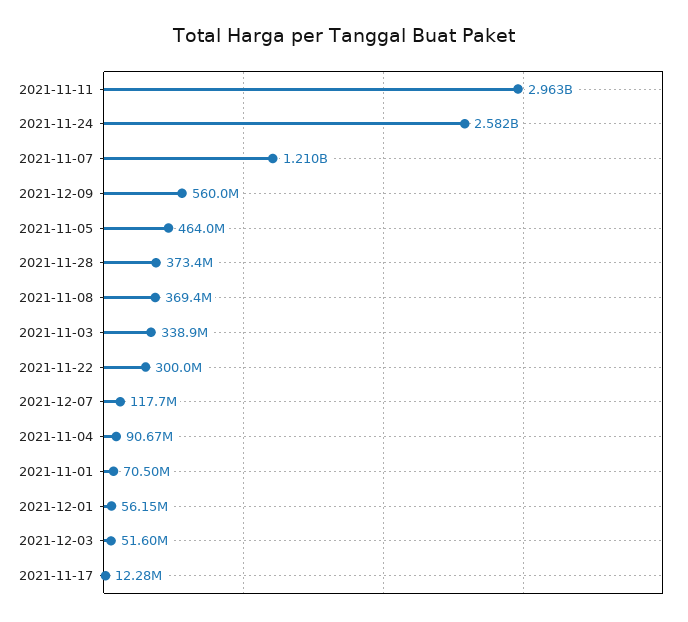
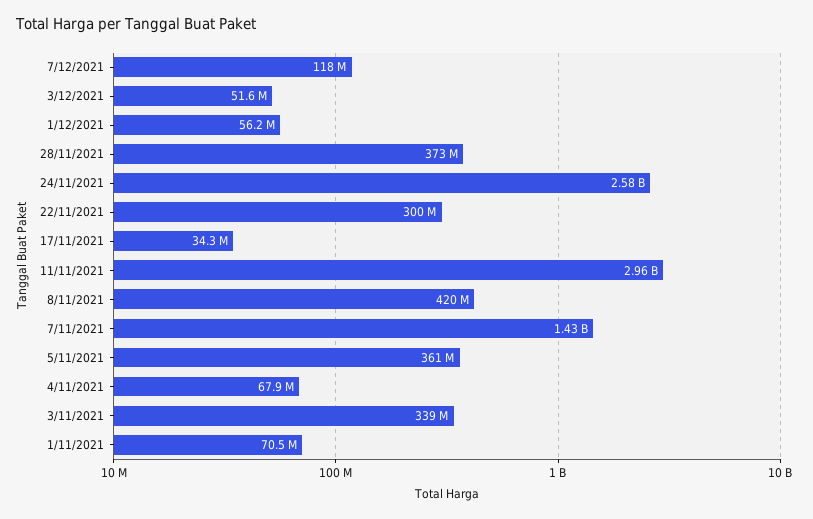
  {
    "2021-11-11": 2963000000,
    "2021-11-24": 2582000000,
-   "2021-11-07": 1210000000,
+   "2021-11-07": 1430000000,
-   "2021-12-09": 560000000,
-   "2021-11-05": 464000000,
+   "2021-11-05": 361000000,
    "2021-11-28": 373400000,
-   "2021-11-08": 369400000,
+   "2021-11-08": 420000000,
    "2021-11-03": 338900000,
    "2021-11-22": 300000000,
    "2021-12-07": 117700000,
-   "2021-11-04": 90670000,
+   "2021-11-04": 67900000,
    "2021-11-01": 70500000,
    "2021-12-01": 56150000,
    "2021-12-03": 51600000,
-   "2021-11-17": 12280000
+   "2021-11-17": 34300000
  }

